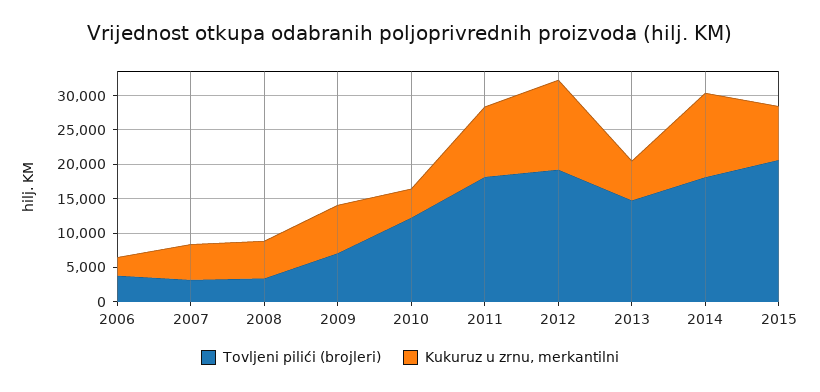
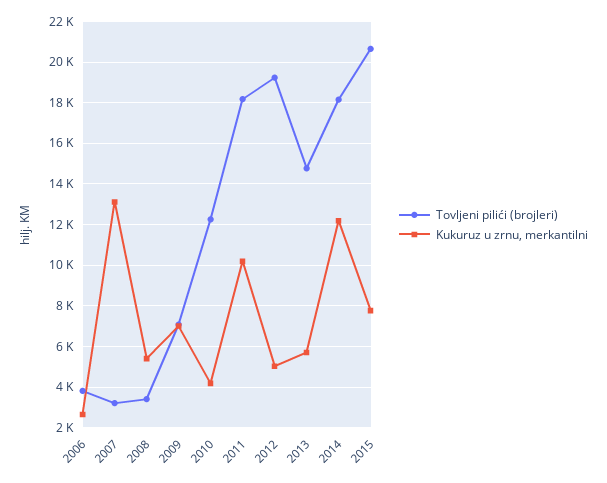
  {
    "Tovljeni pilići (brojleri)": {
      "2006": 4000,
      "2007": 3000,
      "2008": 3500,
      "2009": 7000,
      "2010": 12500,
      "2011": 18000,
      "2012": 19000,
      "2013": 15000,
      "2014": 18000,
      "2015": 20500
    },
    "Kukuruz u zrnu, merkantilni": {
      "2006": 2500,
-     "2007": 5000,
+     "2007": 13000,
      "2008": 5500,
      "2009": 7000,
      "2010": 4000,
      "2011": 10000,
-     "2012": 12500,
+     "2012": 5000,
      "2013": 5500,
      "2014": 12000,
      "2015": 8000
    }
  }

